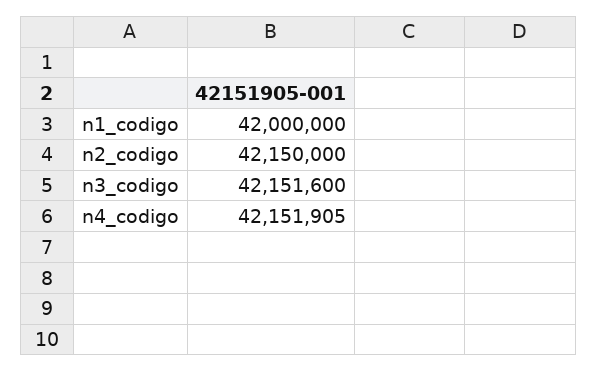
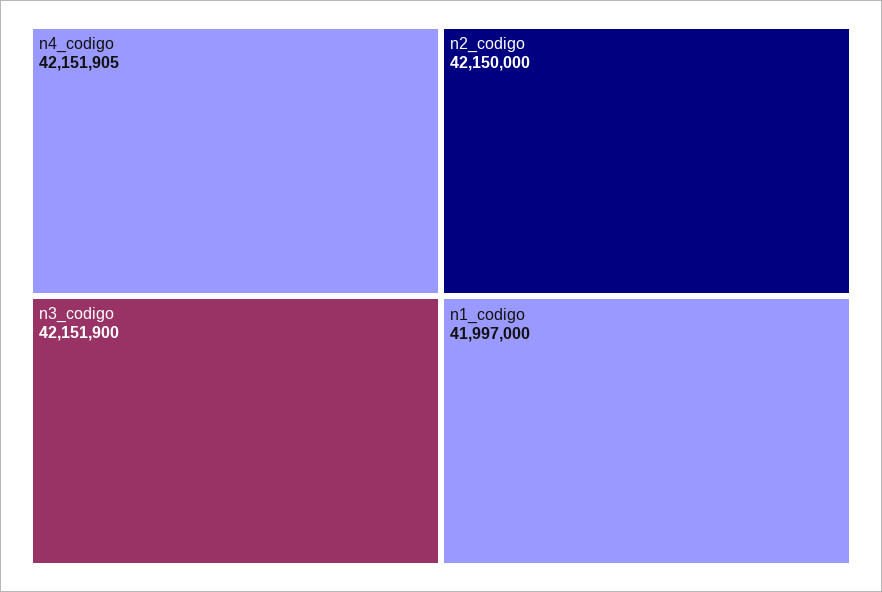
  {
-   "n1_codigo": 42000000,
+   "n1_codigo": 41997000,
    "n2_codigo": 42150000,
-   "n3_codigo": 42151600,
+   "n3_codigo": 42151900,
    "n4_codigo": 42151905
  }

